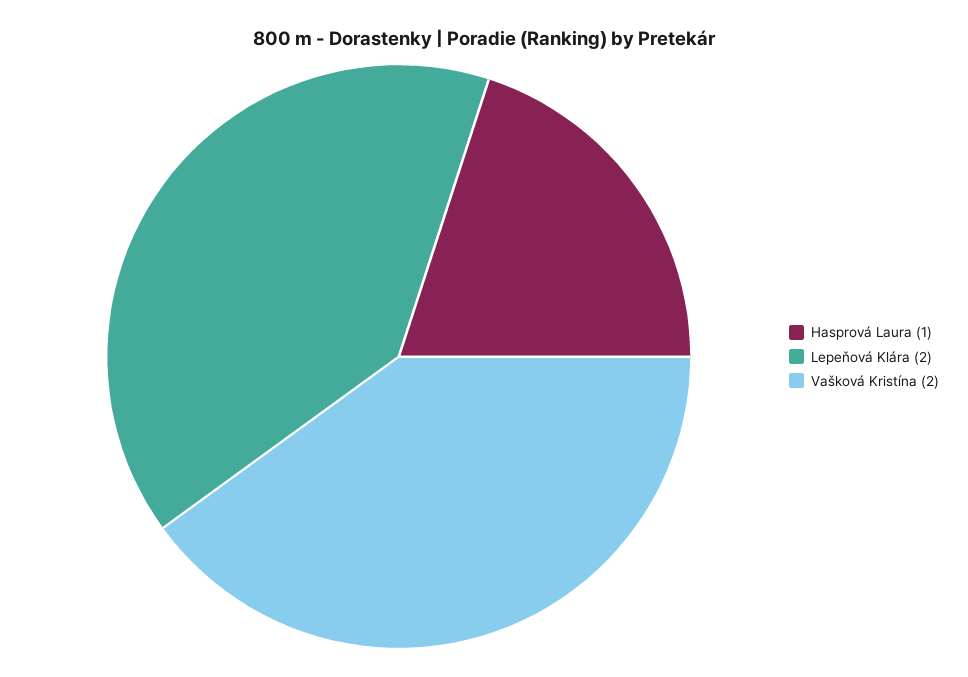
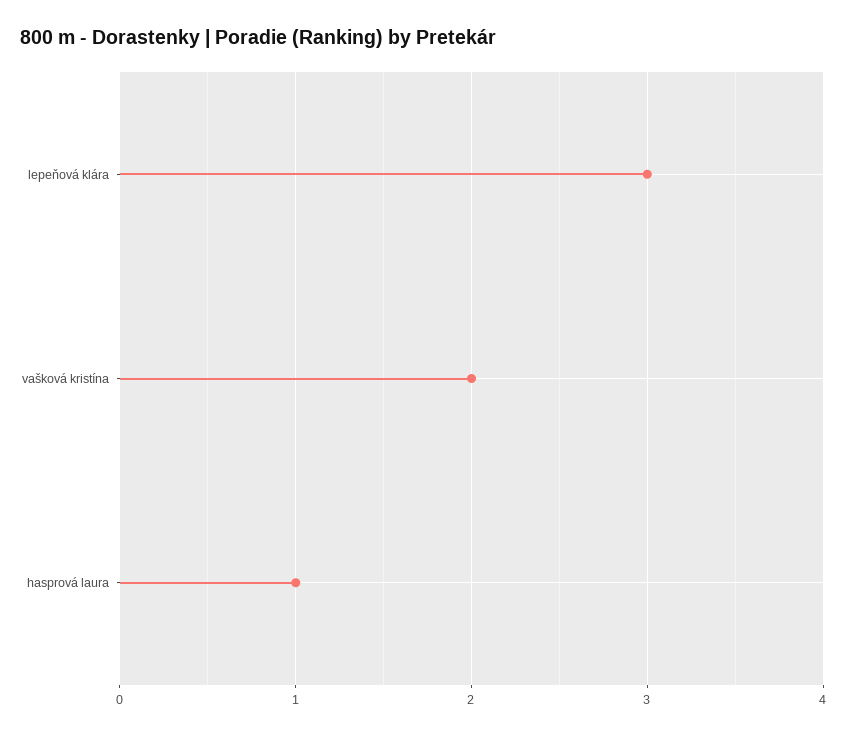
  {
    "Hasprová Laura": 1,
-   "Lepeňová Klára": 2,
+   "Lepeňová Klára": 3,
    "Vašková Kristína": 2
  }

